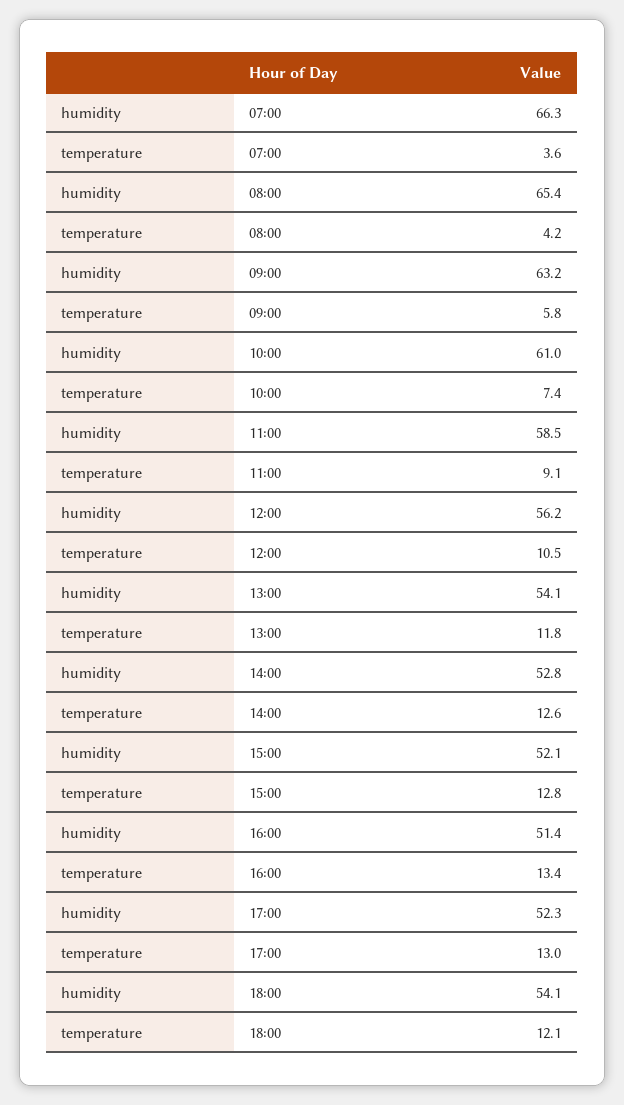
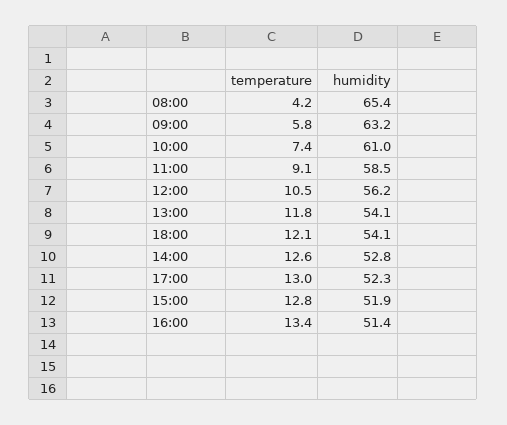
  {
    "humidity": {
-     "07:00": 66.3,
      "08:00": 65.4,
      "09:00": 63.2,
      "10:00": 61,
      "11:00": 58.5,
      "12:00": 56.2,
      "13:00": 54.1,
      "14:00": 52.8,
-     "15:00": 52.1,
+     "15:00": 51.9,
      "16:00": 51.4,
      "17:00": 52.3,
      "18:00": 54.1
    },
    "temperature": {
-     "07:00": 3.6,
      "08:00": 4.2,
      "09:00": 5.8,
      "10:00": 7.4,
      "11:00": 9.1,
      "12:00": 10.5,
      "13:00": 11.8,
      "14:00": 12.6,
      "15:00": 12.8,
      "16:00": 13.4,
      "17:00": 13,
      "18:00": 12.1
    }
  }

